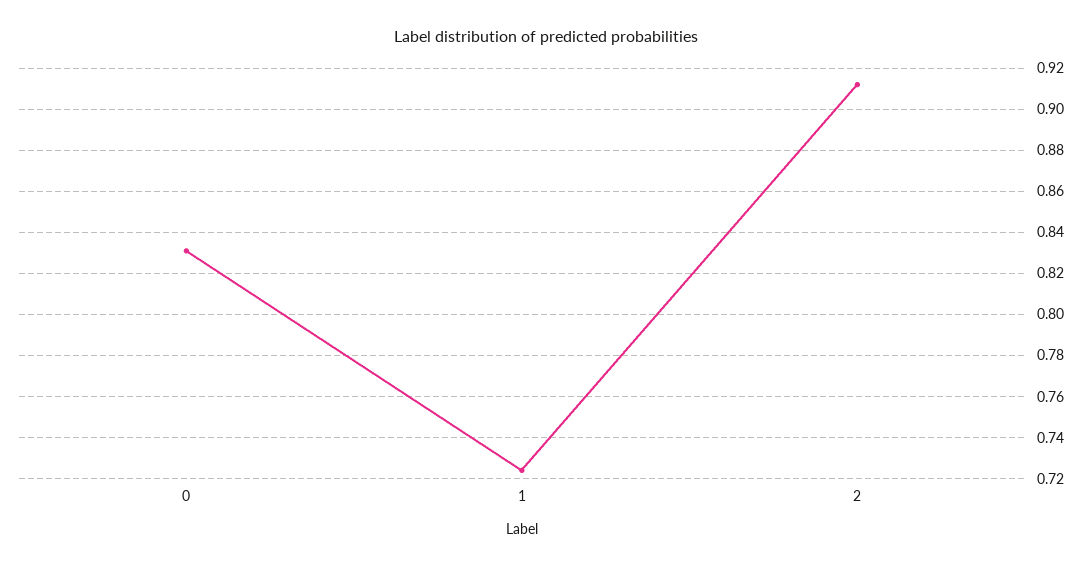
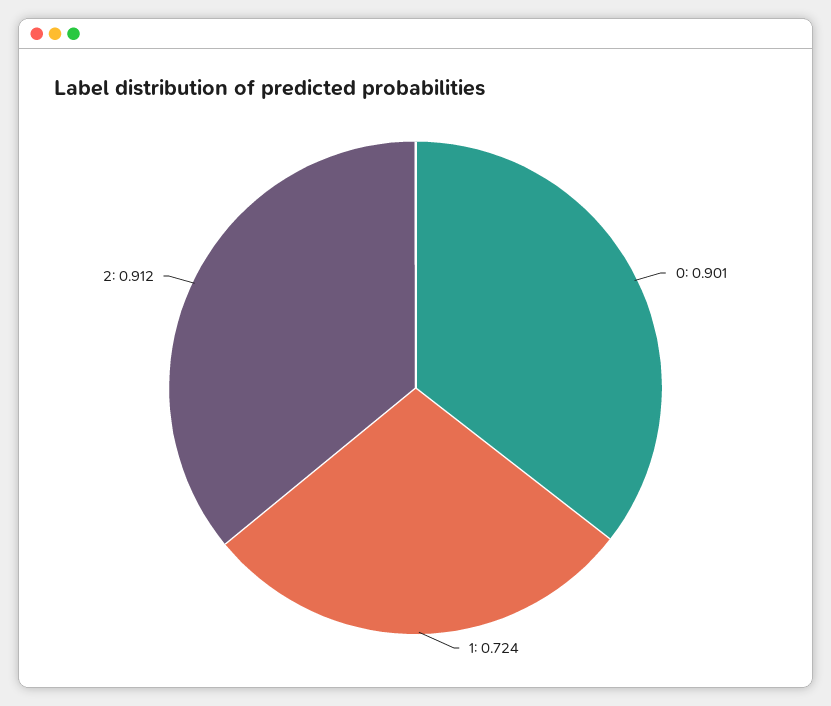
  {
-   "0": 0.83,
+   "0": 0.901,
    "1": 0.724,
    "2": 0.912
  }

